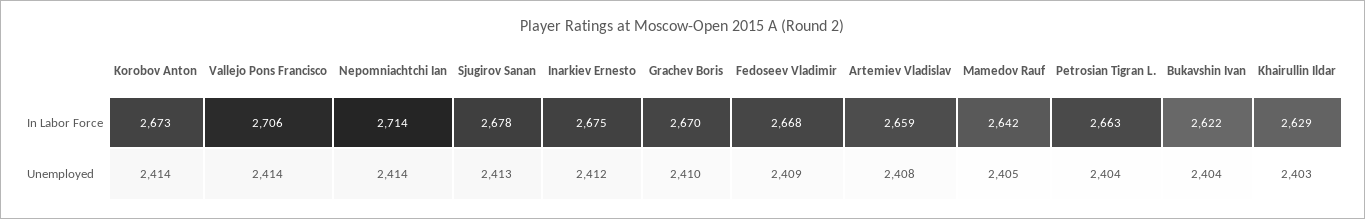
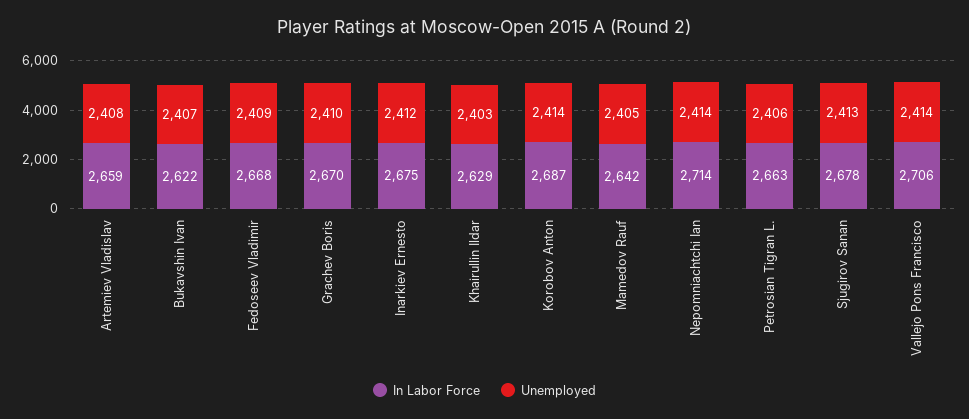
  {
    "In Labor Force": {
-     "Korobov Anton": 2673,
+     "Korobov Anton": 2687,
      "Vallejo Pons Francisco": 2706,
      "Nepomniachtchi Ian": 2714,
      "Sjugirov Sanan": 2678,
      "Inarkiev Ernesto": 2675,
      "Grachev Boris": 2670,
      "Fedoseev Vladimir": 2668,
      "Artemiev Vladislav": 2659,
      "Mamedov Rauf": 2642,
      "Petrosian Tigran L.": 2663,
      "Bukavshin Ivan": 2622,
      "Khairullin Ildar": 2629
    },
    "Unemployed": {
      "Korobov Anton": 2414,
      "Vallejo Pons Francisco": 2414,
      "Nepomniachtchi Ian": 2414,
      "Sjugirov Sanan": 2413,
      "Inarkiev Ernesto": 2412,
      "Grachev Boris": 2410,
      "Fedoseev Vladimir": 2409,
      "Artemiev Vladislav": 2408,
      "Mamedov Rauf": 2405,
-     "Petrosian Tigran L.": 2404,
+     "Petrosian Tigran L.": 2406,
-     "Bukavshin Ivan": 2404,
+     "Bukavshin Ivan": 2407,
      "Khairullin Ildar": 2403
    }
  }

